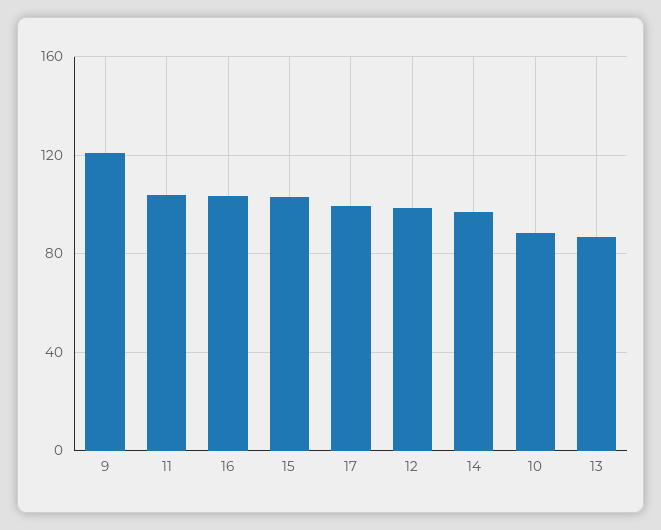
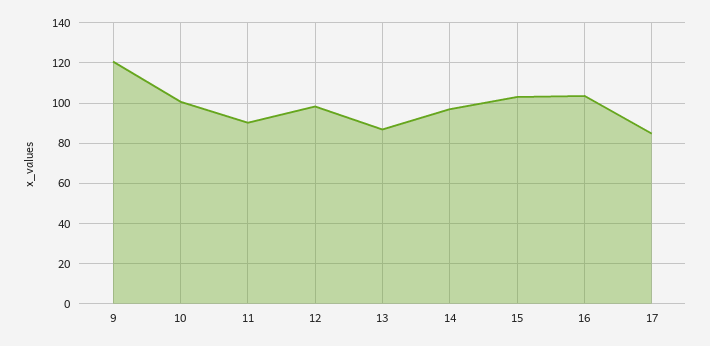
  {
    "9": 120,
-   "11": 105,
+   "11": 90,
    "16": 105,
    "15": 105,
-   "17": 100,
+   "17": 85,
    "12": 100,
    "14": 95,
-   "10": 90,
+   "10": 100,
    "13": 85
  }

